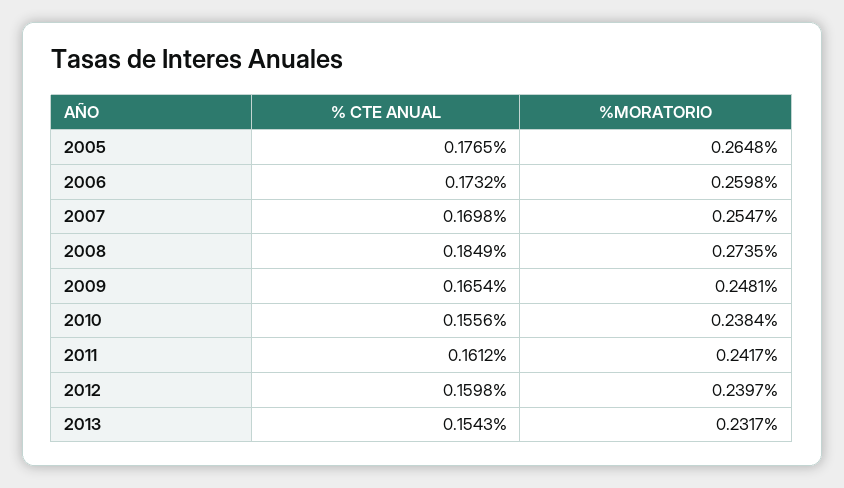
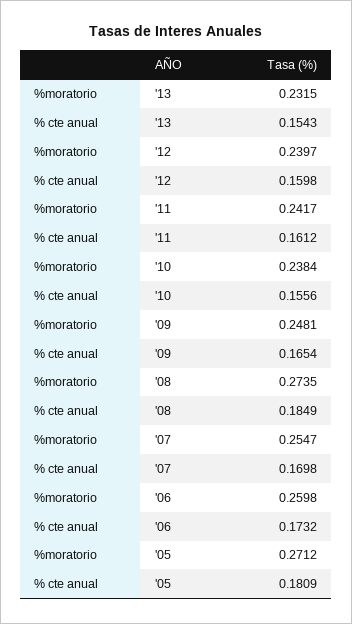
  {
    "% CTE ANUAL": {
-     "2005": 0.1765,
+     "2005": 0.1809,
      "2006": 0.1732,
      "2007": 0.1698,
      "2008": 0.1849,
      "2009": 0.1654,
      "2010": 0.1556,
      "2011": 0.1612,
      "2012": 0.1598,
      "2013": 0.1543
    },
    "%MORATORIO": {
-     "2005": 0.2648,
+     "2005": 0.2712,
      "2006": 0.2598,
      "2007": 0.2547,
      "2008": 0.2735,
      "2009": 0.2481,
      "2010": 0.2384,
      "2011": 0.2417,
      "2012": 0.2397,
-     "2013": 0.2317
+     "2013": 0.2315
    }
  }

